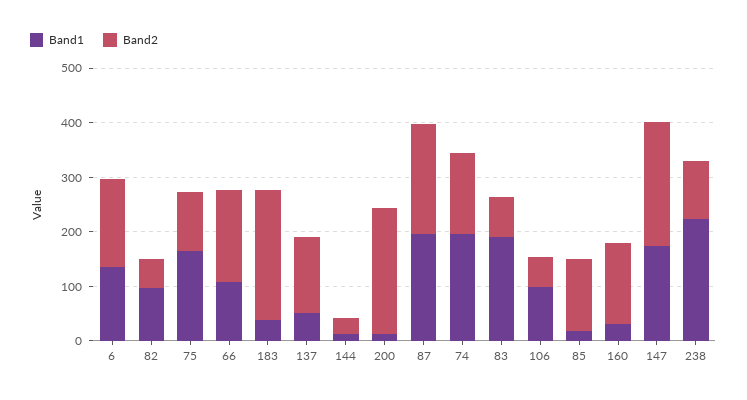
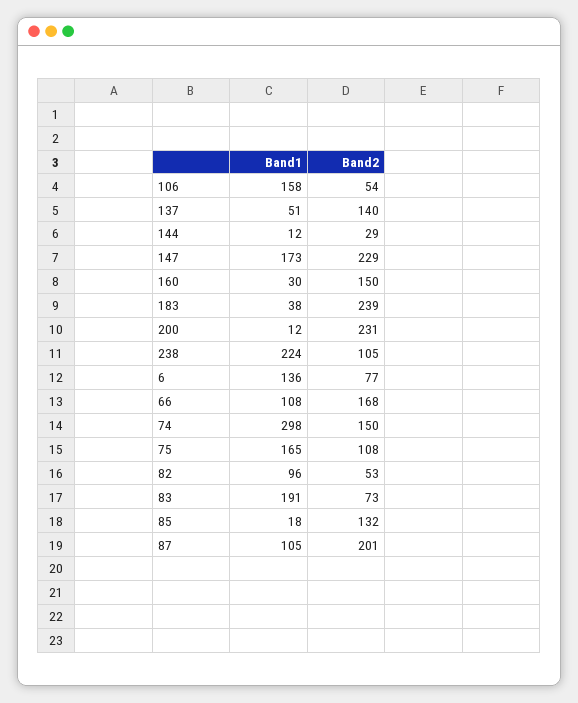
  {
    "Band1": {
      "6": 136,
      "82": 96,
      "75": 165,
      "66": 108,
      "183": 38,
      "137": 51,
      "144": 12,
      "200": 12,
-     "87": 200,
+     "87": 105,
-     "74": 200,
+     "74": 298,
      "83": 191,
-     "106": 100,
+     "106": 158,
      "85": 18,
      "160": 30,
      "147": 173,
      "238": 224
    },
    "Band2": {
-     "6": 160,
+     "6": 77,
      "82": 53,
      "75": 108,
      "66": 168,
      "183": 239,
      "137": 140,
      "144": 29,
      "200": 231,
      "87": 201,
      "74": 150,
      "83": 73,
      "106": 54,
      "85": 132,
      "160": 150,
      "147": 229,
      "238": 105
    }
  }

